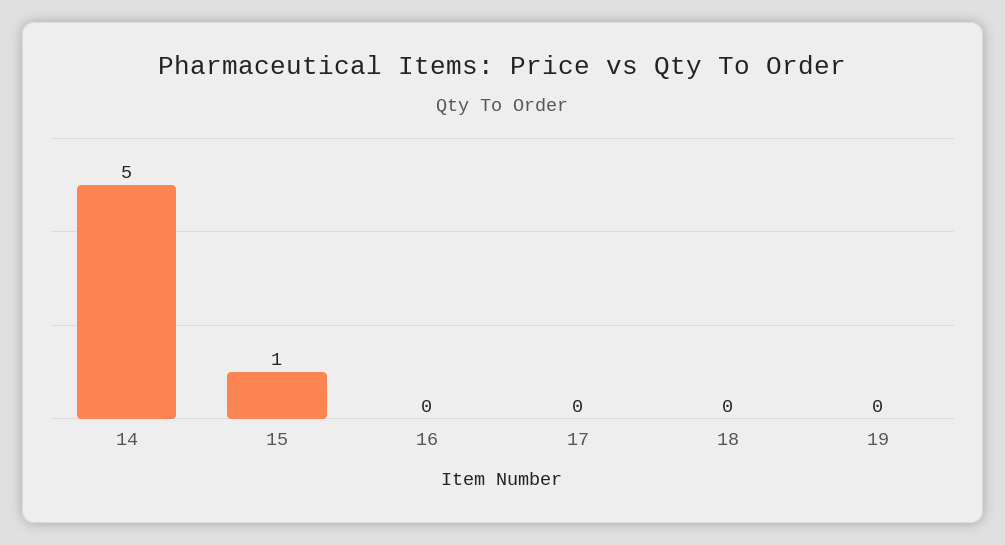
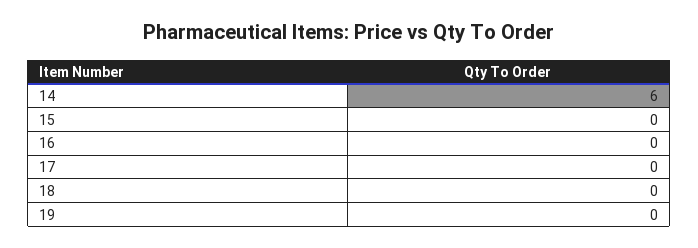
  {
-   "14": 5,
+   "14": 6,
-   "15": 1,
+   "15": 0,
    "16": 0,
    "17": 0,
    "18": 0,
    "19": 0
  }

